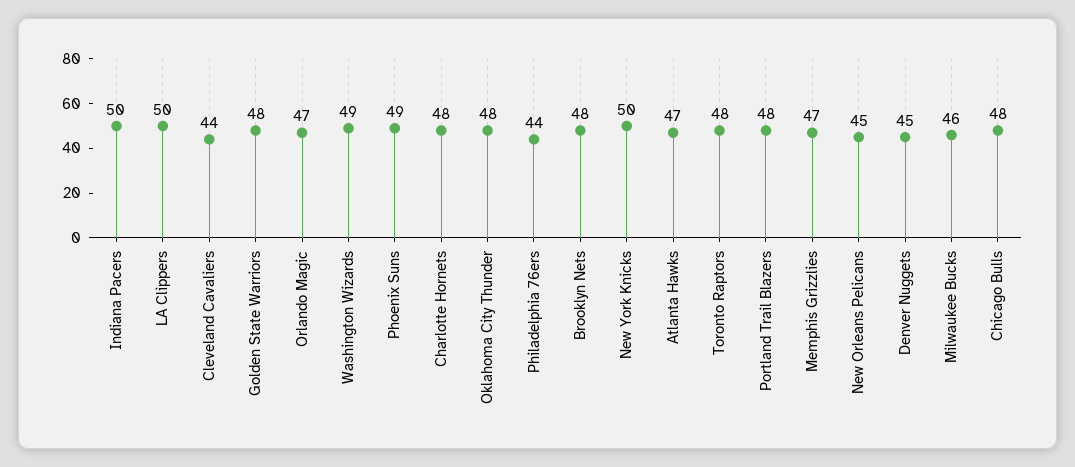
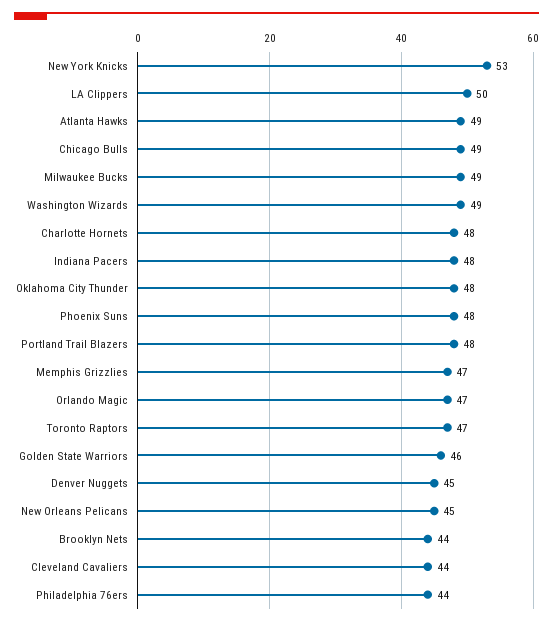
  {
-   "Indiana Pacers": 50,
+   "Indiana Pacers": 48,
    "LA Clippers": 50,
    "Cleveland Cavaliers": 44,
-   "Golden State Warriors": 48,
+   "Golden State Warriors": 46,
    "Orlando Magic": 47,
    "Washington Wizards": 49,
-   "Phoenix Suns": 49,
+   "Phoenix Suns": 48,
    "Charlotte Hornets": 48,
    "Oklahoma City Thunder": 48,
    "Philadelphia 76ers": 44,
-   "Brooklyn Nets": 48,
+   "Brooklyn Nets": 44,
-   "New York Knicks": 50,
+   "New York Knicks": 53,
-   "Atlanta Hawks": 47,
+   "Atlanta Hawks": 49,
-   "Toronto Raptors": 48,
+   "Toronto Raptors": 47,
    "Portland Trail Blazers": 48,
    "Memphis Grizzlies": 47,
    "New Orleans Pelicans": 45,
    "Denver Nuggets": 45,
-   "Milwaukee Bucks": 46,
+   "Milwaukee Bucks": 49,
-   "Chicago Bulls": 48
+   "Chicago Bulls": 49
  }

